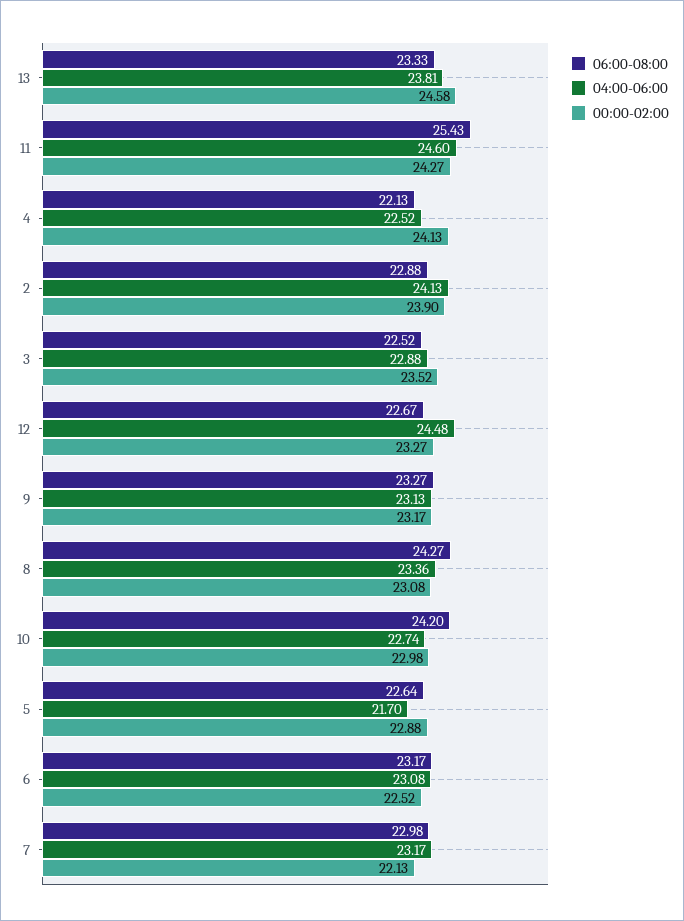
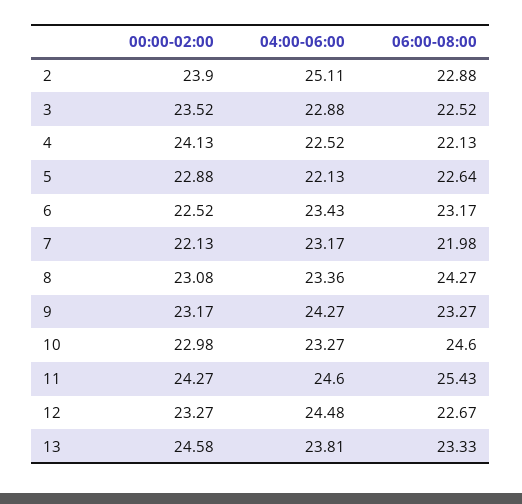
  {
    "06:00-08:00": {
      "13": 23.33,
      "11": 25.43,
      "4": 22.13,
      "2": 22.88,
      "3": 22.52,
      "12": 22.67,
      "9": 23.27,
      "8": 24.27,
-     "10": 24.2,
+     "10": 24.6,
      "5": 22.64,
      "6": 23.17,
-     "7": 22.98
+     "7": 21.98
    },
    "04:00-06:00": {
      "13": 23.81,
      "11": 24.6,
      "4": 22.52,
-     "2": 24.13,
+     "2": 25.11,
      "3": 22.88,
      "12": 24.48,
-     "9": 23.13,
+     "9": 24.27,
      "8": 23.36,
-     "10": 22.74,
+     "10": 23.27,
-     "5": 21.7,
+     "5": 22.13,
-     "6": 23.08,
+     "6": 23.43,
      "7": 23.17
    },
    "00:00-02:00": {
      "13": 24.58,
      "11": 24.27,
      "4": 24.13,
      "2": 23.9,
      "3": 23.52,
      "12": 23.27,
      "9": 23.17,
      "8": 23.08,
      "10": 22.98,
      "5": 22.88,
      "6": 22.52,
      "7": 22.13
    }
  }

